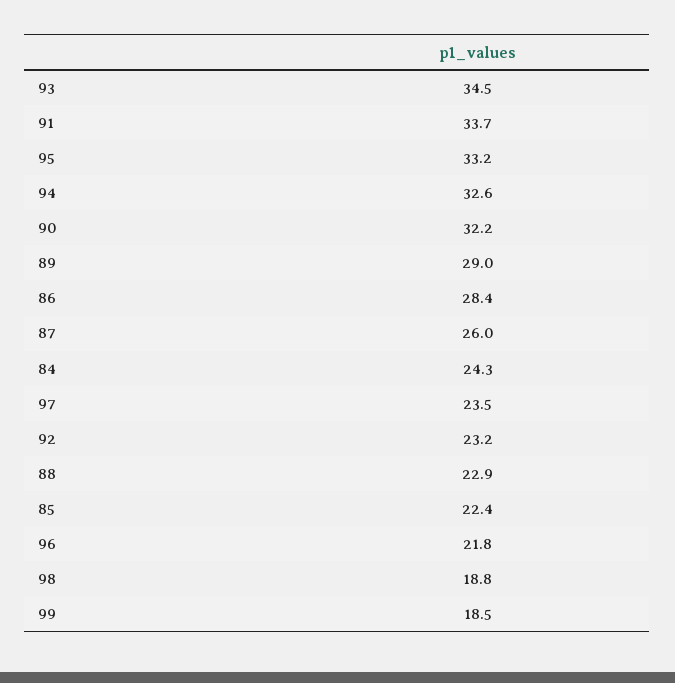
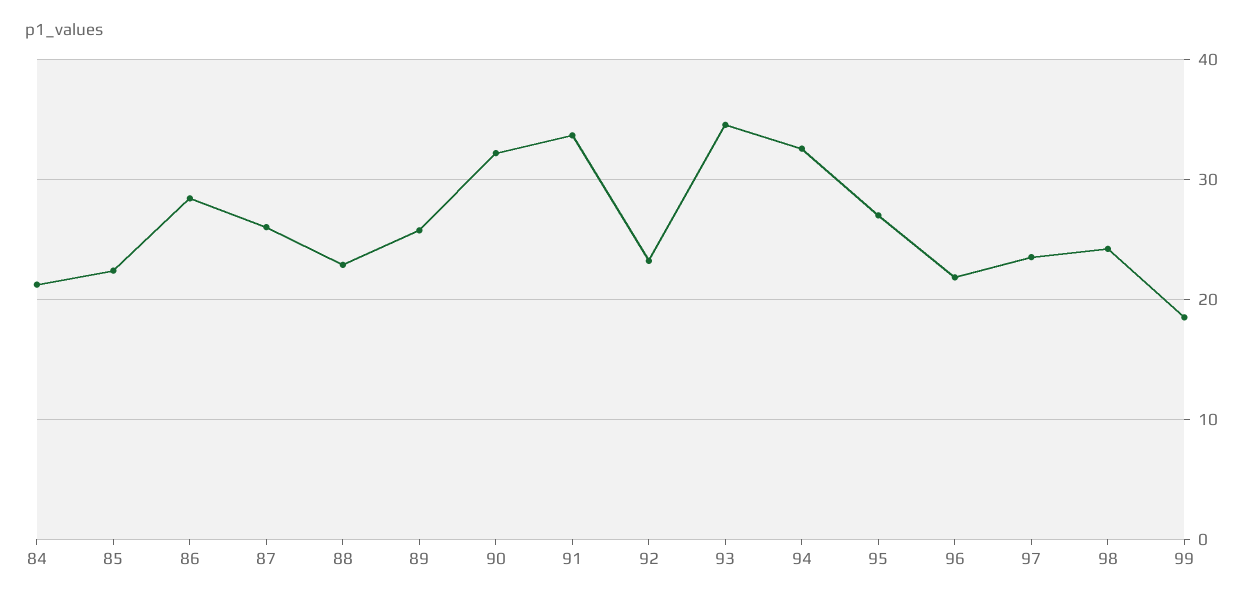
  {
    "93": 34.5,
    "91": 33.7,
-   "95": 33.2,
+   "95": 27,
    "94": 32.6,
    "90": 32.2,
-   "89": 29,
+   "89": 26,
    "86": 28.4,
    "87": 26,
-   "84": 24.3,
+   "84": 21,
    "97": 23.5,
    "92": 23.2,
    "88": 22.9,
    "85": 22.4,
    "96": 21.8,
-   "98": 18.8,
+   "98": 24,
    "99": 18.5
  }

